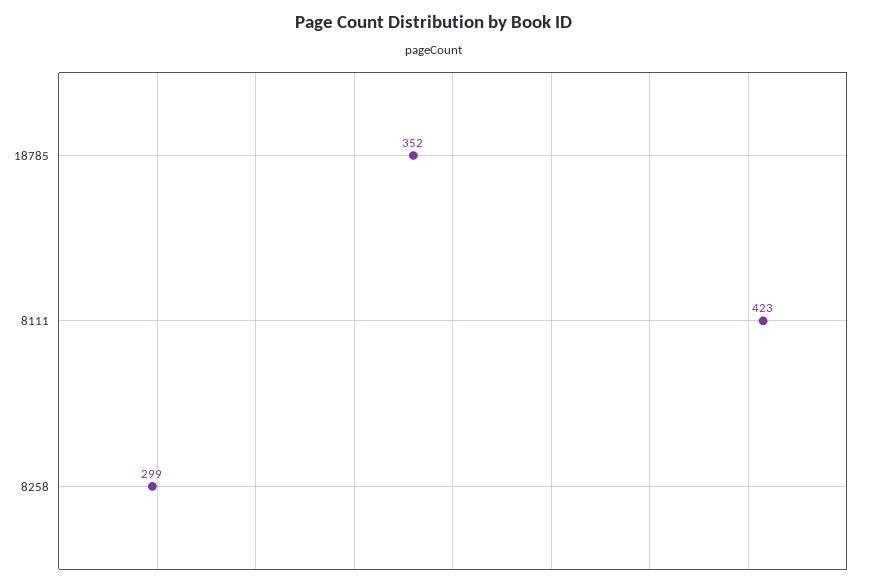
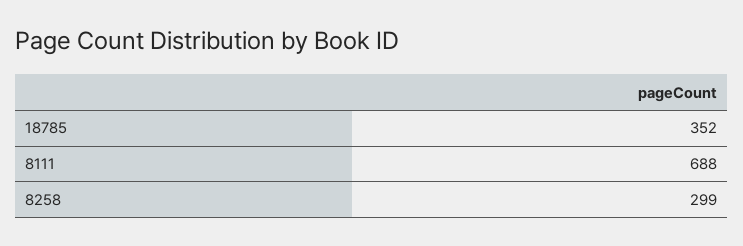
  {
    "18785": 352,
-   "8111": 423,
+   "8111": 688,
    "8258": 299
  }

